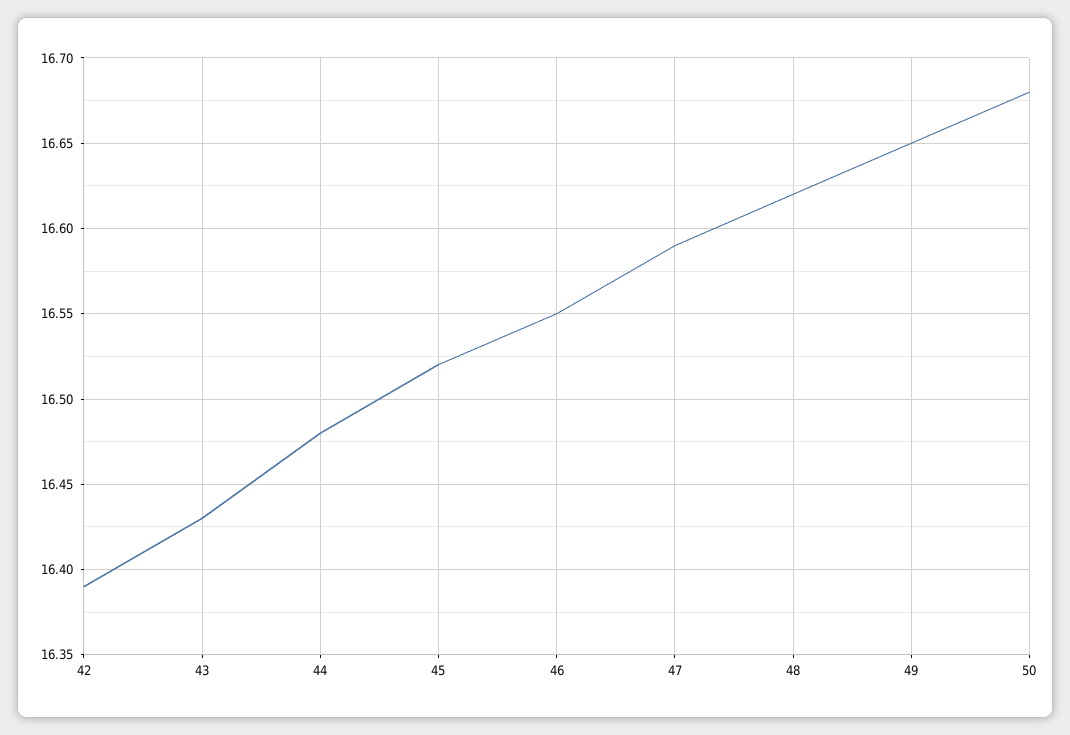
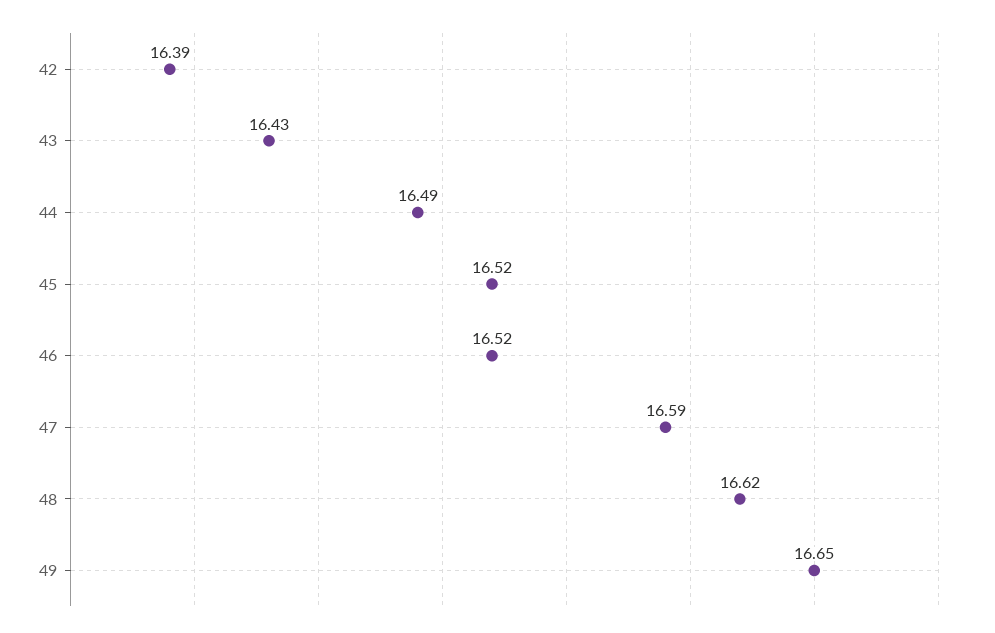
  {
    "42": 16.39,
    "43": 16.43,
-   "44": 16.48,
+   "44": 16.49,
    "45": 16.52,
-   "46": 16.55,
+   "46": 16.52,
    "47": 16.59,
    "48": 16.62,
-   "49": 16.65,
+   "49": 16.65
-   "50": 16.68
  }

